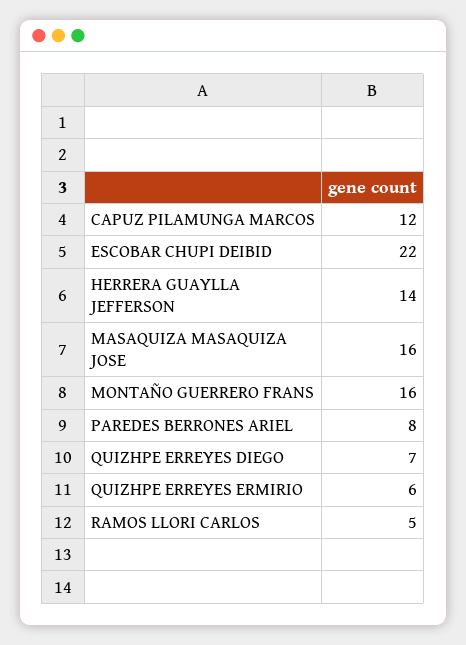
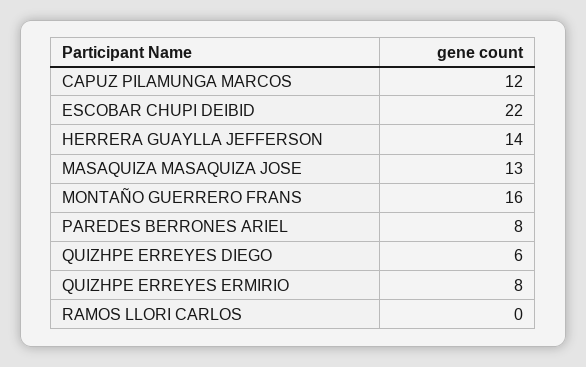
  {
    "CAPUZ PILAMUNGA MARCOS": 12,
    "ESCOBAR CHUPI DEIBID": 22,
    "HERRERA GUAYLLA JEFFERSON": 14,
-   "MASAQUIZA MASAQUIZA JOSE": 16,
+   "MASAQUIZA MASAQUIZA JOSE": 13,
    "MONTAÑO GUERRERO FRANS": 16,
    "PAREDES BERRONES ARIEL": 8,
-   "QUIZHPE ERREYES DIEGO": 7,
+   "QUIZHPE ERREYES DIEGO": 6,
-   "QUIZHPE ERREYES ERMIRIO": 6,
+   "QUIZHPE ERREYES ERMIRIO": 8,
-   "RAMOS LLORI CARLOS": 5
+   "RAMOS LLORI CARLOS": 0
  }

